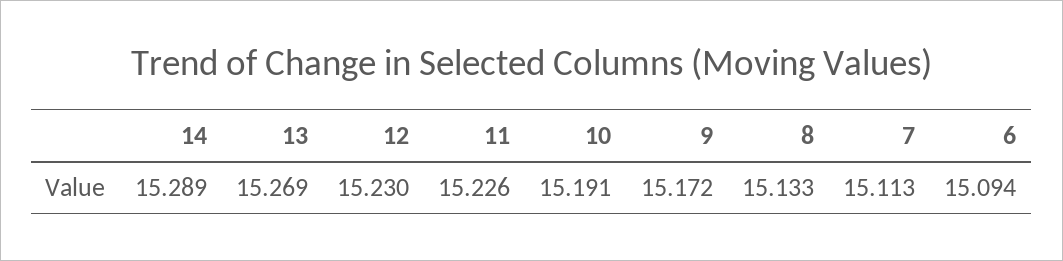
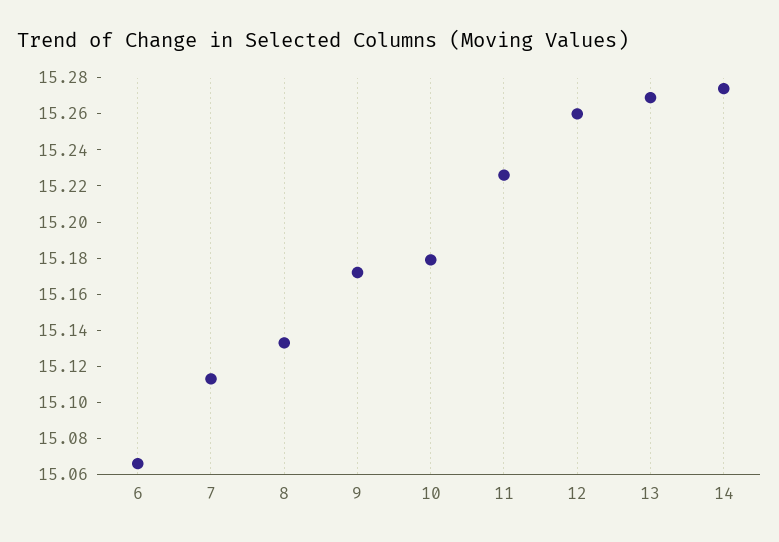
  {
-   "14": 15.289,
+   "14": 15.275,
    "13": 15.269,
-   "12": 15.23,
+   "12": 15.26,
    "11": 15.226,
-   "10": 15.191,
+   "10": 15.18,
    "9": 15.172,
    "8": 15.133,
    "7": 15.113,
-   "6": 15.094
+   "6": 15.065
  }

